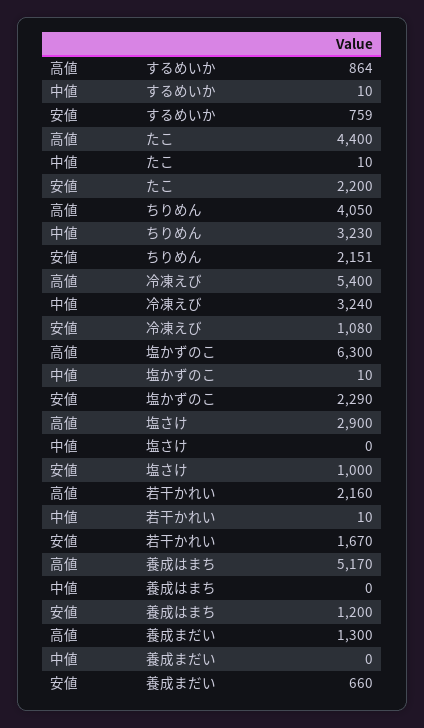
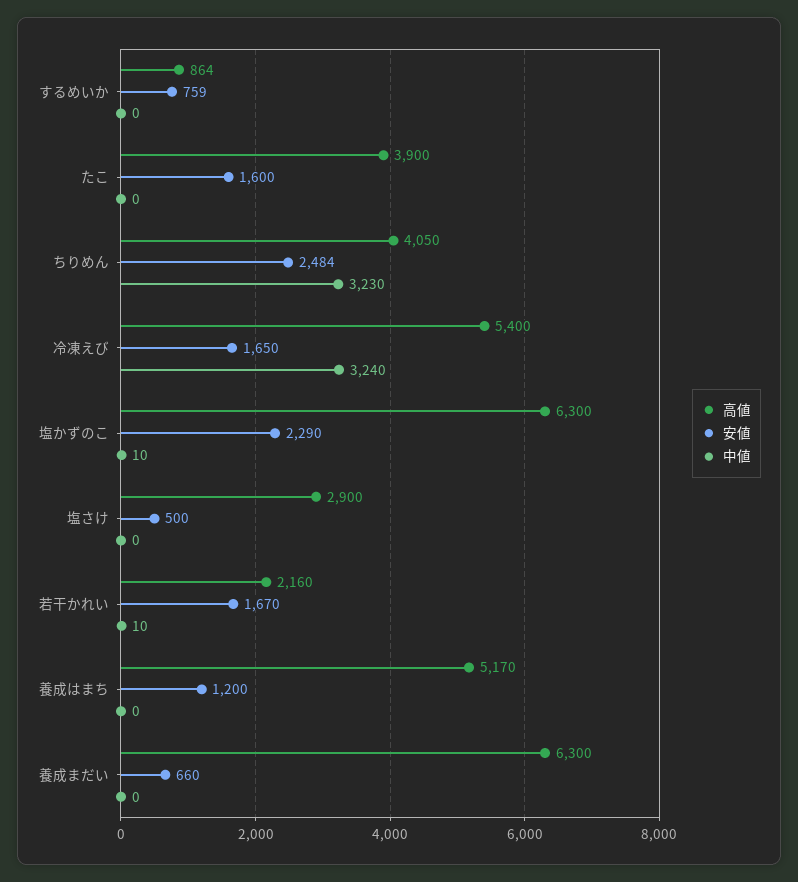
  {
    "高値": {
      "するめいか": 864,
-     "たこ": 4400,
+     "たこ": 3900,
      "ちりめん": 4050,
      "冷凍えび": 5400,
      "塩かずのこ": 6300,
      "塩さけ": 2900,
      "若干かれい": 2160,
      "養成はまち": 5170,
-     "養成まだい": 1300
+     "養成まだい": 6300
    },
    "中値": {
-     "するめいか": 10,
+     "するめいか": 0,
-     "たこ": 10,
+     "たこ": 0,
      "ちりめん": 3230,
      "冷凍えび": 3240,
      "塩かずのこ": 10,
      "塩さけ": 0,
      "若干かれい": 10,
      "養成はまち": 0,
      "養成まだい": 0
    },
    "安値": {
      "するめいか": 759,
-     "たこ": 2200,
+     "たこ": 1600,
-     "ちりめん": 2151,
+     "ちりめん": 2484,
-     "冷凍えび": 1080,
+     "冷凍えび": 1650,
      "塩かずのこ": 2290,
-     "塩さけ": 1000,
+     "塩さけ": 500,
      "若干かれい": 1670,
      "養成はまち": 1200,
      "養成まだい": 660
    }
  }

